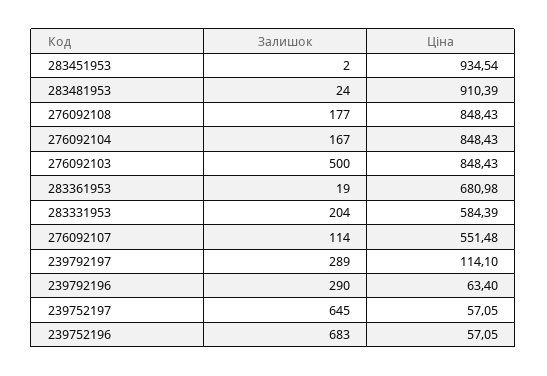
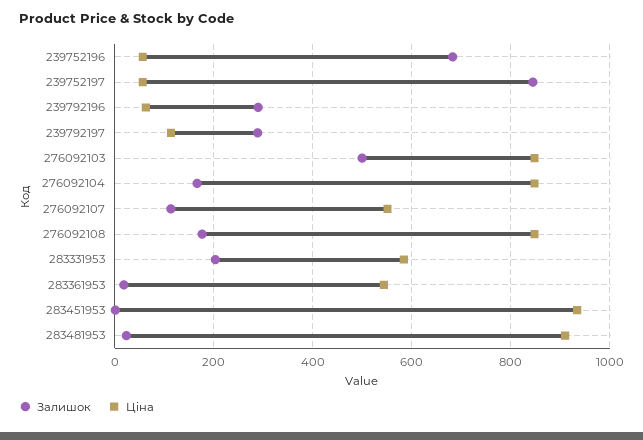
  {
    "Залишок": {
      "283451953": 2,
      "283481953": 24,
      "276092108": 177,
      "276092104": 167,
      "276092103": 500,
      "283361953": 19,
      "283331953": 204,
      "276092107": 114,
      "239792197": 289,
      "239792196": 290,
-     "239752197": 645,
+     "239752197": 840,
      "239752196": 683
    },
    "Ціна": {
      "283451953": 934.54,
      "283481953": 910.39,
      "276092108": 848.43,
      "276092104": 848.43,
      "276092103": 848.43,
-     "283361953": 680.98,
+     "283361953": 540,
      "283331953": 584.39,
      "276092107": 551.48,
      "239792197": 114.1,
      "239792196": 63.4,
      "239752197": 57.05,
      "239752196": 57.05
    }
  }

